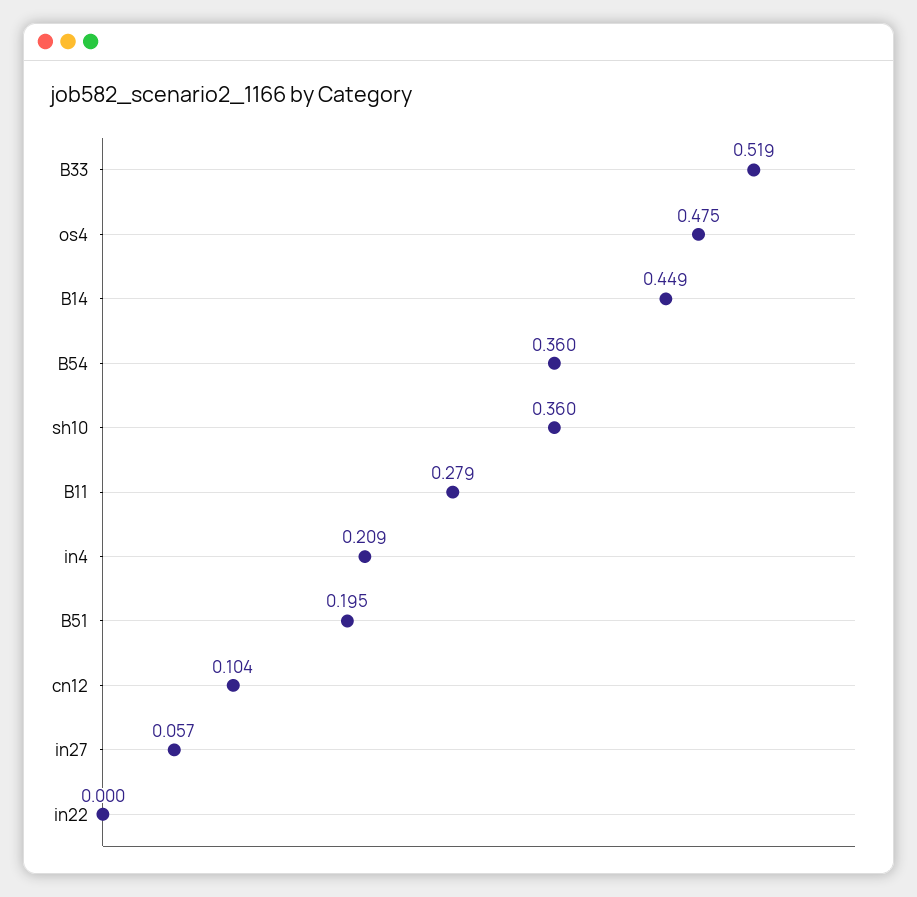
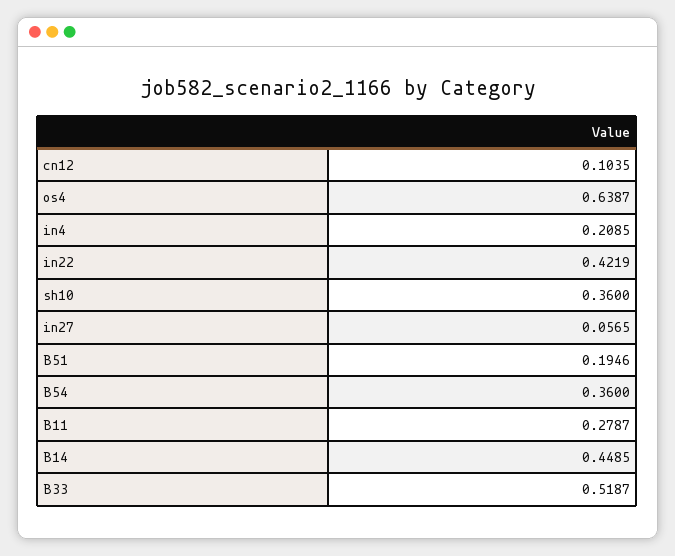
  {
    "B33": 0.5187,
-   "os4": 0.475,
+   "os4": 0.6387,
    "B14": 0.4485,
    "B54": 0.36,
    "sh10": 0.36,
    "B11": 0.2787,
    "in4": 0.2085,
    "B51": 0.1946,
    "cn12": 0.1035,
    "in27": 0.0565,
-   "in22": 0
+   "in22": 0.4219
  }

